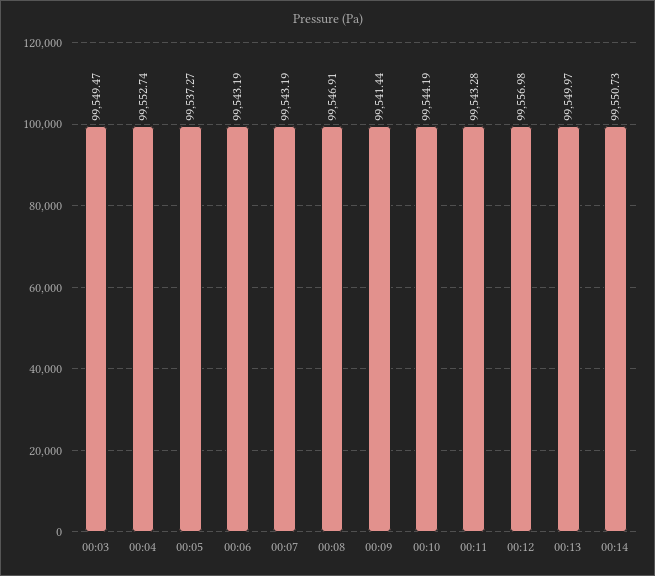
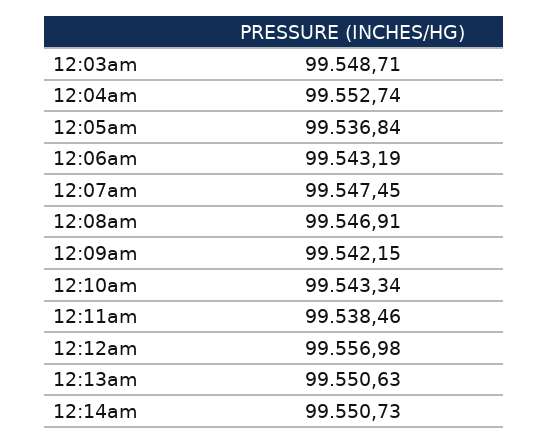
  {
-   "00:03": 99549.47,
+   "00:03": 99548.71,
    "00:04": 99552.74,
-   "00:05": 99537.27,
+   "00:05": 99536.84,
    "00:06": 99543.19,
-   "00:07": 99543.19,
+   "00:07": 99547.45,
    "00:08": 99546.91,
-   "00:09": 99541.44,
+   "00:09": 99542.15,
-   "00:10": 99544.19,
+   "00:10": 99543.34,
-   "00:11": 99543.28,
+   "00:11": 99538.46,
    "00:12": 99556.98,
-   "00:13": 99549.97,
+   "00:13": 99550.63,
    "00:14": 99550.73
  }

